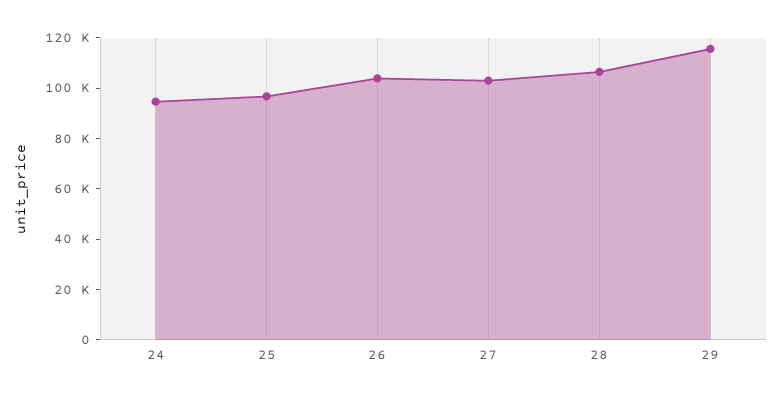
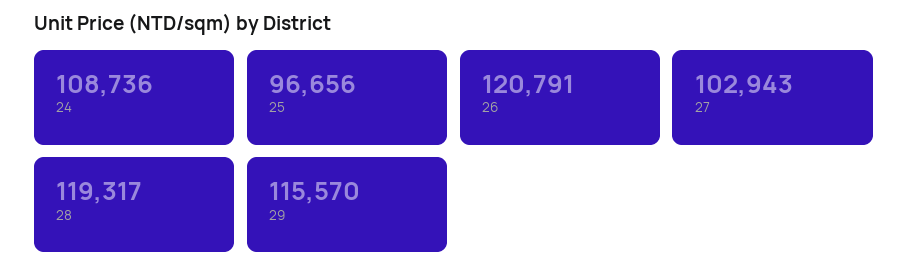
  {
-   "24": 95000,
+   "24": 108736,
    "25": 96656,
-   "26": 105000,
+   "26": 120791,
    "27": 102943,
-   "28": 105000,
+   "28": 119317,
    "29": 115570
  }

